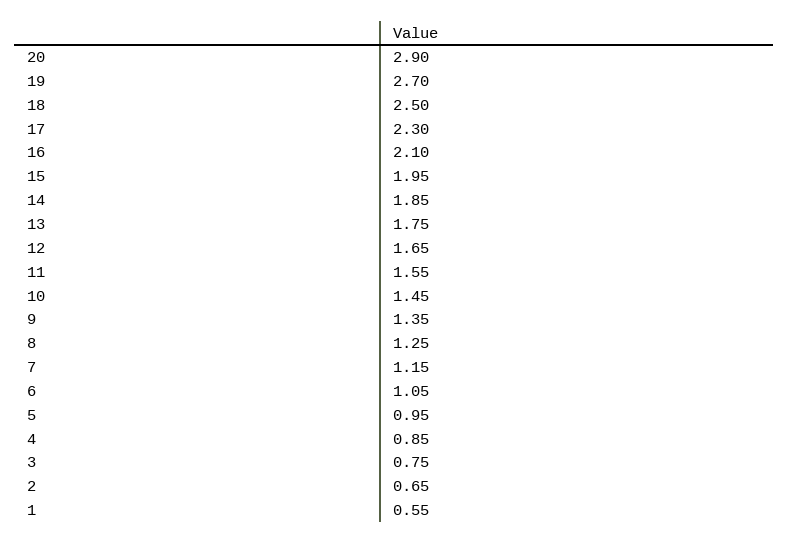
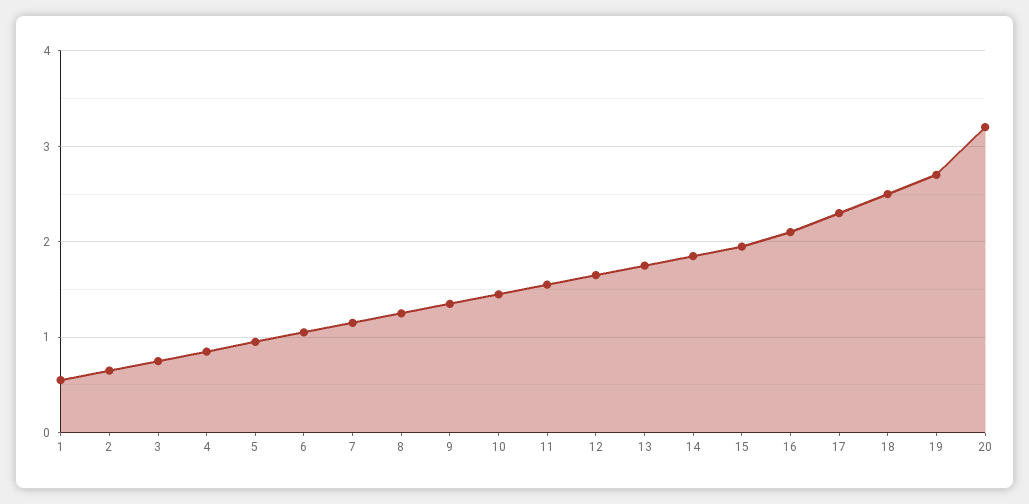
  {
-   "20": 2.9,
+   "20": 3.2,
    "19": 2.7,
    "18": 2.5,
    "17": 2.3,
    "16": 2.1,
    "15": 1.95,
    "14": 1.85,
    "13": 1.75,
    "12": 1.65,
    "11": 1.55,
    "10": 1.45,
    "9": 1.35,
    "8": 1.25,
    "7": 1.15,
    "6": 1.05,
    "5": 0.95,
    "4": 0.85,
    "3": 0.75,
    "2": 0.65,
    "1": 0.55
  }

